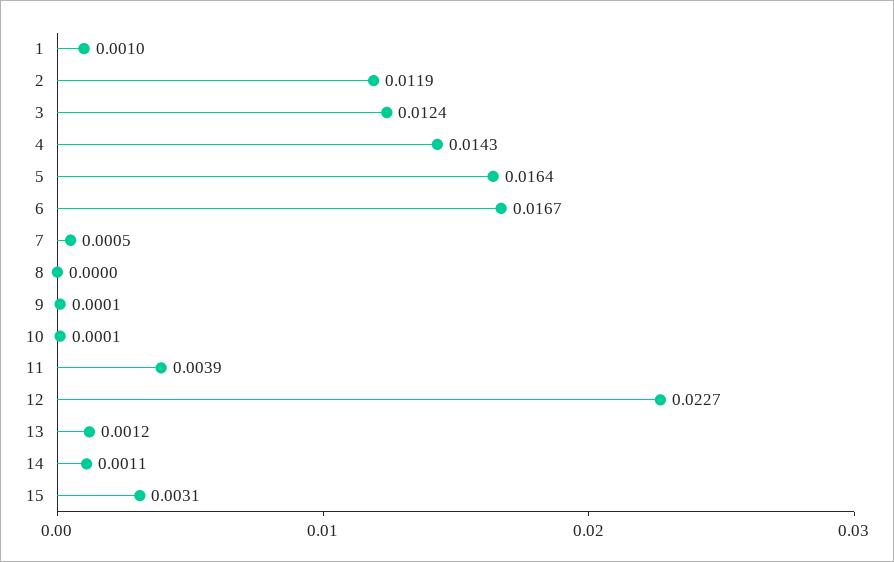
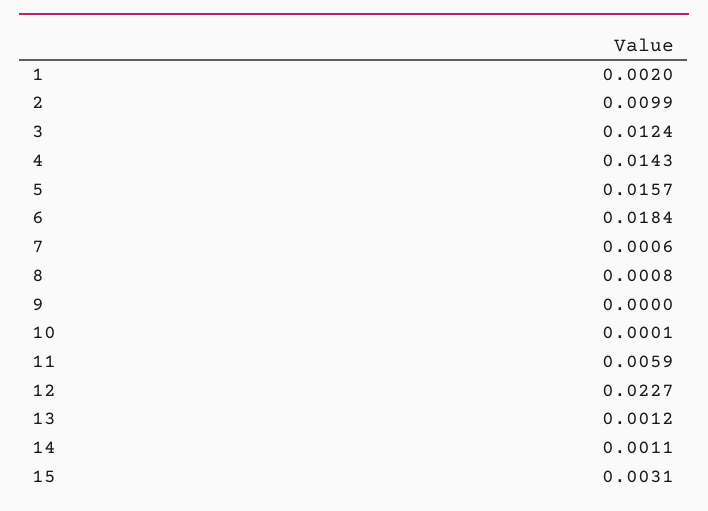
  {
-   "1": 0.001,
+   "1": 0.002,
-   "2": 0.0119,
+   "2": 0.0099,
    "3": 0.0124,
    "4": 0.0143,
-   "5": 0.0164,
+   "5": 0.0157,
-   "6": 0.0167,
+   "6": 0.0184,
-   "7": 0.0005,
+   "7": 0.0006,
-   "8": 0,
+   "8": 0.0008,
-   "9": 0.0001,
+   "9": 0,
    "10": 0.0001,
-   "11": 0.0039,
+   "11": 0.0059,
    "12": 0.0227,
    "13": 0.0012,
    "14": 0.0011,
    "15": 0.0031
  }

